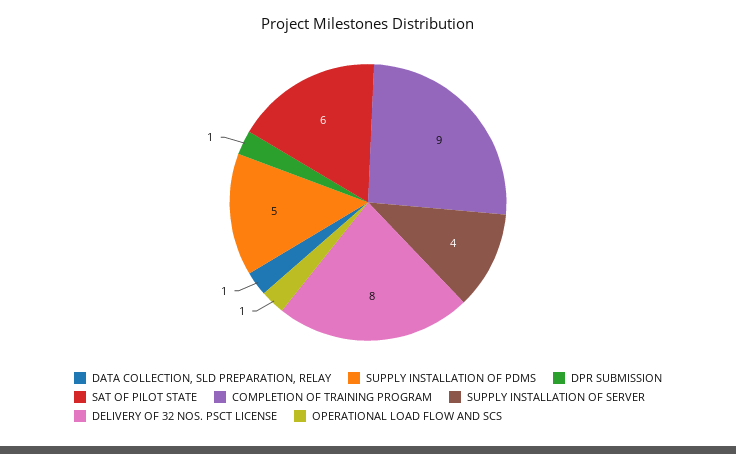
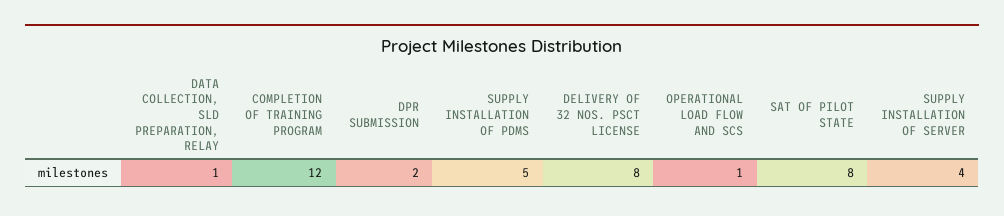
  {
    "DATA COLLECTION, SLD PREPARATION, RELAY": 1,
    "SUPPLY INSTALLATION OF PDMS": 5,
-   "DPR SUBMISSION": 1,
+   "DPR SUBMISSION": 2,
-   "SAT OF PILOT STATE": 6,
+   "SAT OF PILOT STATE": 8,
-   "COMPLETION OF TRAINING PROGRAM": 9,
+   "COMPLETION OF TRAINING PROGRAM": 12,
    "SUPPLY INSTALLATION OF SERVER": 4,
    "DELIVERY OF 32 NOS. PSCT LICENSE": 8,
    "OPERATIONAL LOAD FLOW AND SCS": 1
  }

